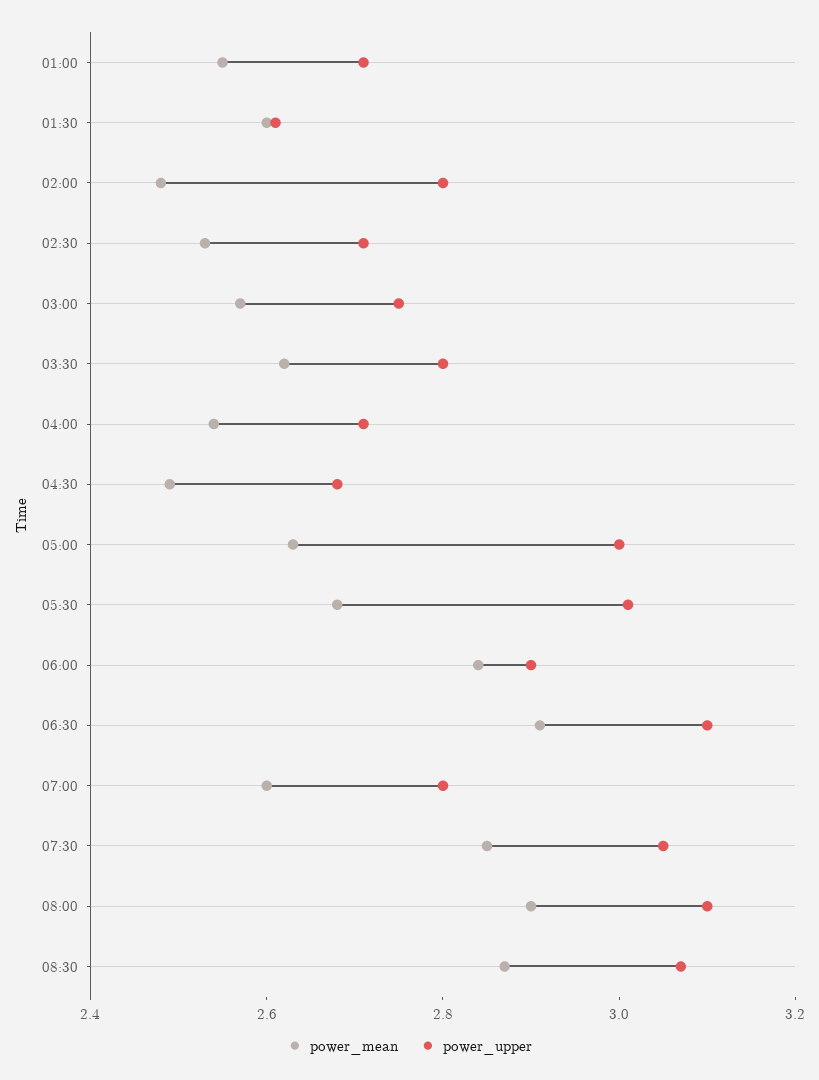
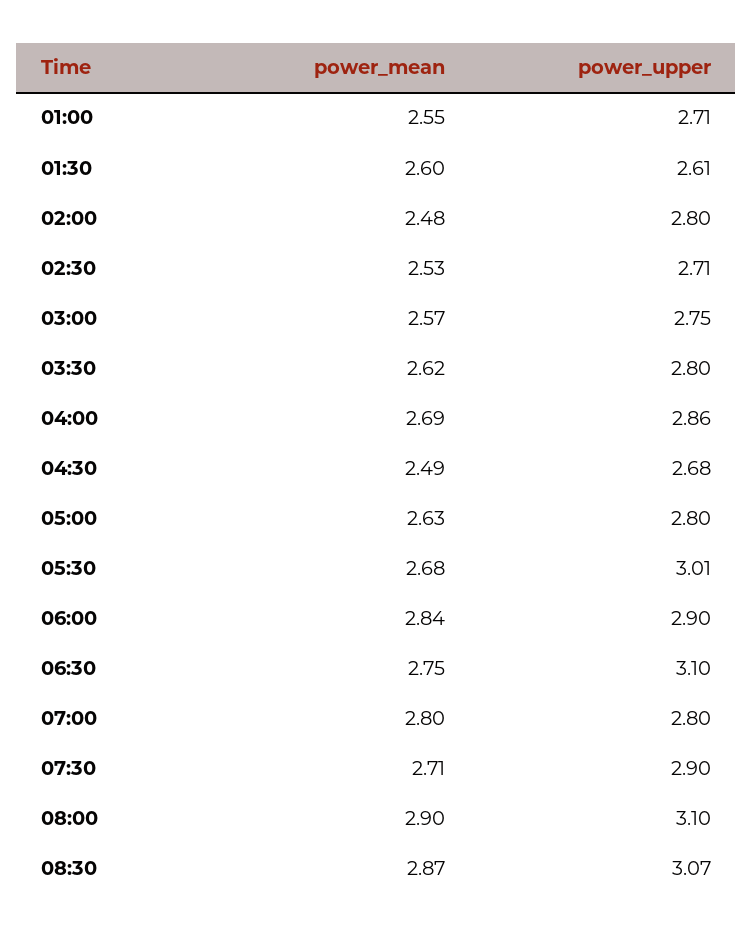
  {
    "power_mean": {
      "01:00": 2.55,
      "01:30": 2.6,
      "02:00": 2.48,
      "02:30": 2.53,
      "03:00": 2.57,
      "03:30": 2.62,
-     "04:00": 2.55,
+     "04:00": 2.69,
      "04:30": 2.49,
      "05:00": 2.63,
      "05:30": 2.68,
      "06:00": 2.84,
-     "06:30": 2.9,
+     "06:30": 2.75,
-     "07:00": 2.6,
+     "07:00": 2.8,
-     "07:30": 2.85,
+     "07:30": 2.71,
      "08:00": 2.9,
      "08:30": 2.87
    },
    "power_upper": {
      "01:00": 2.71,
      "01:30": 2.61,
      "02:00": 2.8,
      "02:30": 2.71,
      "03:00": 2.75,
      "03:30": 2.8,
-     "04:00": 2.7,
+     "04:00": 2.86,
      "04:30": 2.68,
-     "05:00": 3,
+     "05:00": 2.8,
      "05:30": 3.01,
      "06:00": 2.9,
      "06:30": 3.1,
      "07:00": 2.8,
-     "07:30": 3.05,
+     "07:30": 2.9,
      "08:00": 3.1,
      "08:30": 3.07
    }
  }

